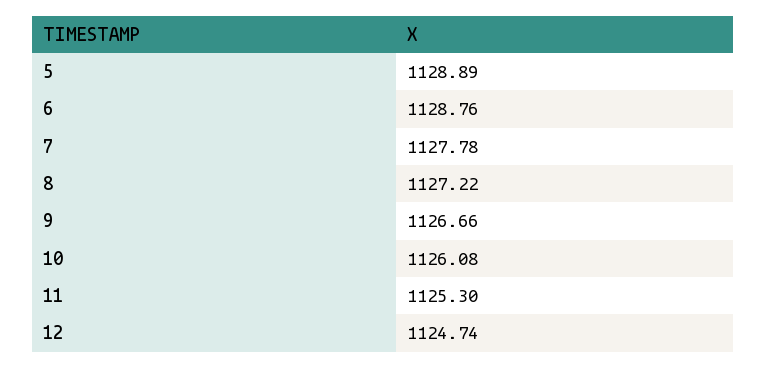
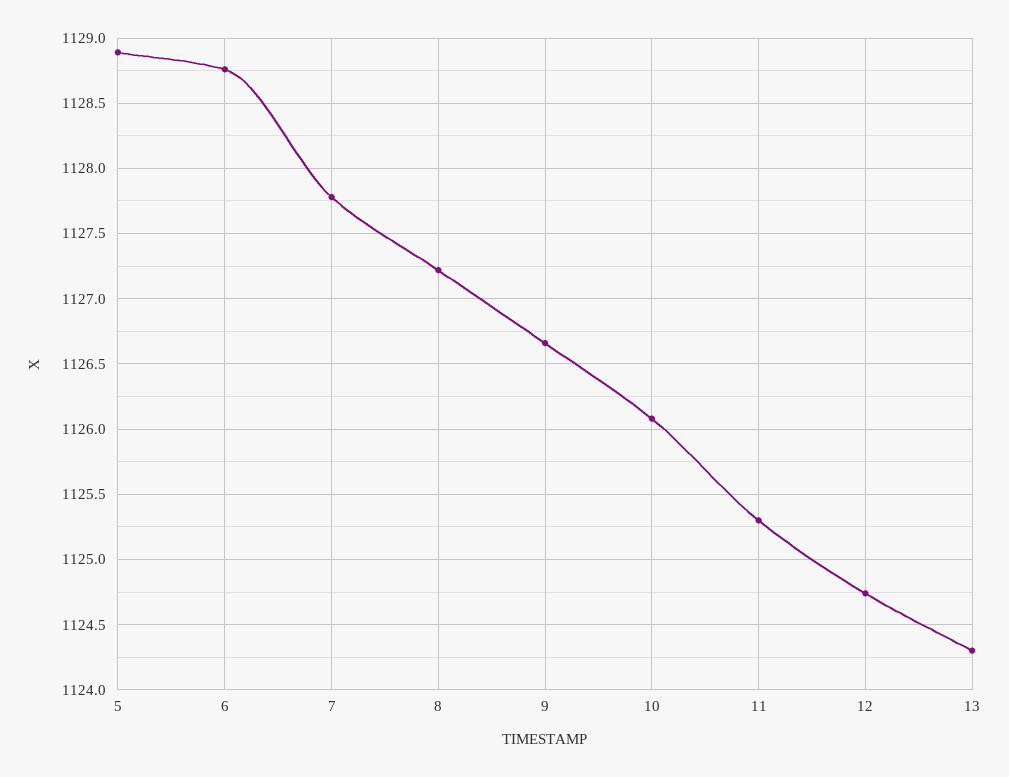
  {
    "5": 1128.89,
    "6": 1128.76,
    "7": 1127.78,
    "8": 1127.22,
    "9": 1126.66,
    "10": 1126.08,
    "11": 1125.3,
-   "12": 1124.74
+   "12": 1124.74,
+   "13": 1124.3
  }

